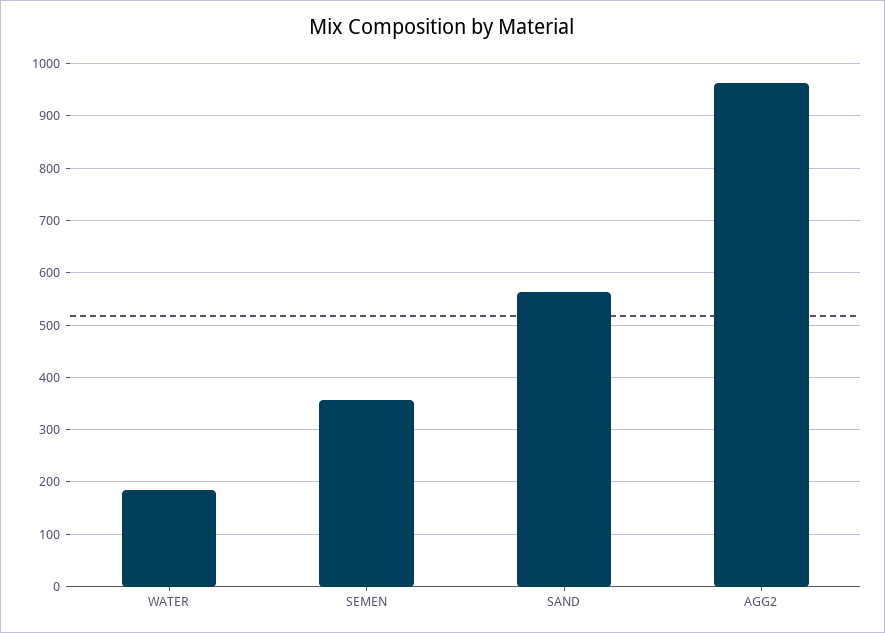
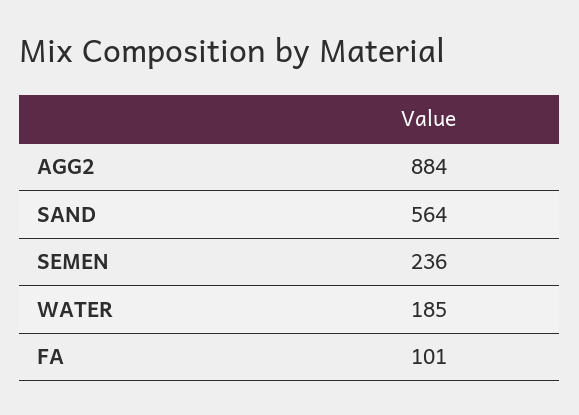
  {
    "WATER": 185,
-   "SEMEN": 360,
+   "SEMEN": 236,
    "SAND": 564,
-   "AGG2": 960
+   "AGG2": 884,
+   "FA": 101
  }

